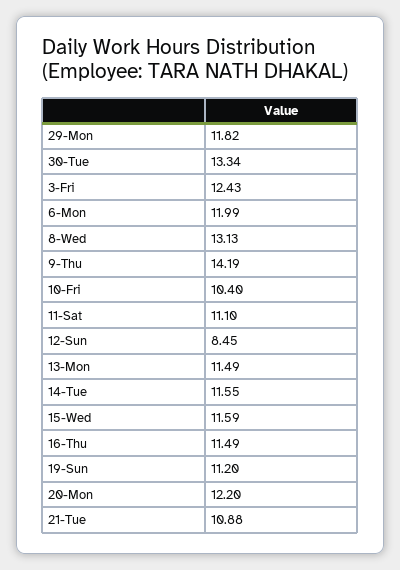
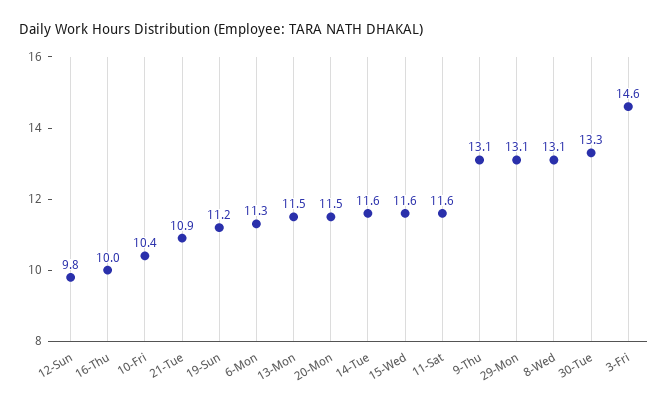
  {
-   "29-Mon": 11.82,
+   "29-Mon": 13.1,
    "30-Tue": 13.34,
-   "3-Fri": 12.43,
+   "3-Fri": 14.6,
-   "6-Mon": 11.99,
+   "6-Mon": 11.3,
    "8-Wed": 13.13,
-   "9-Thu": 14.19,
+   "9-Thu": 13.1,
    "10-Fri": 10.4,
-   "11-Sat": 11.1,
+   "11-Sat": 11.6,
-   "12-Sun": 8.45,
+   "12-Sun": 9.8,
    "13-Mon": 11.49,
    "14-Tue": 11.55,
    "15-Wed": 11.59,
-   "16-Thu": 11.49,
+   "16-Thu": 10,
    "19-Sun": 11.2,
-   "20-Mon": 12.2,
+   "20-Mon": 11.5,
    "21-Tue": 10.88
  }

